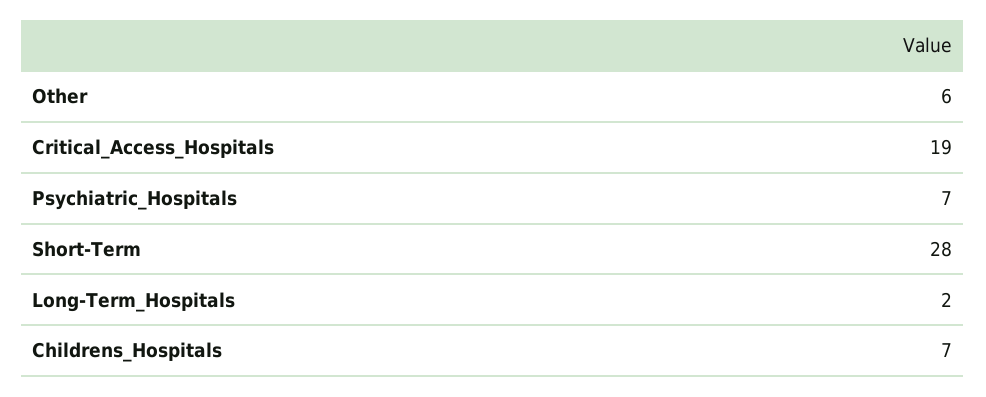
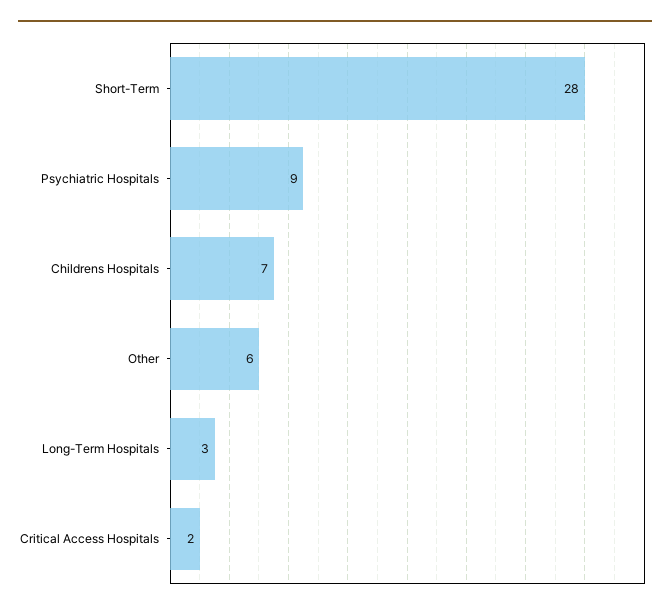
  {
    "Other": 6,
-   "Critical_Access_Hospitals": 19,
+   "Critical_Access_Hospitals": 2,
-   "Psychiatric_Hospitals": 7,
+   "Psychiatric_Hospitals": 9,
    "Short-Term": 28,
-   "Long-Term_Hospitals": 2,
+   "Long-Term_Hospitals": 3,
    "Childrens_Hospitals": 7
  }

